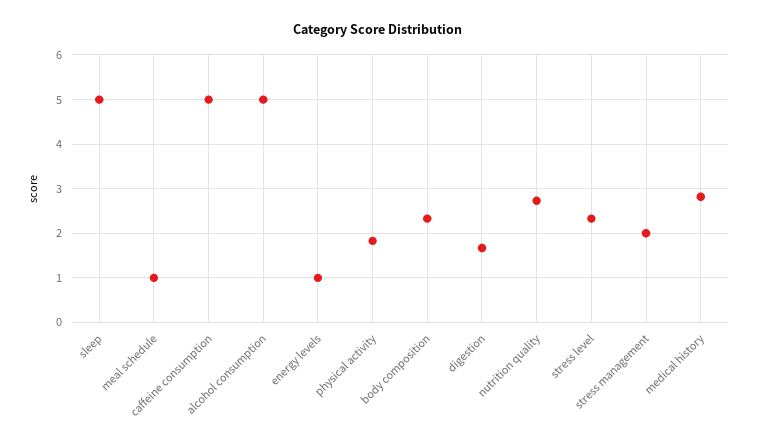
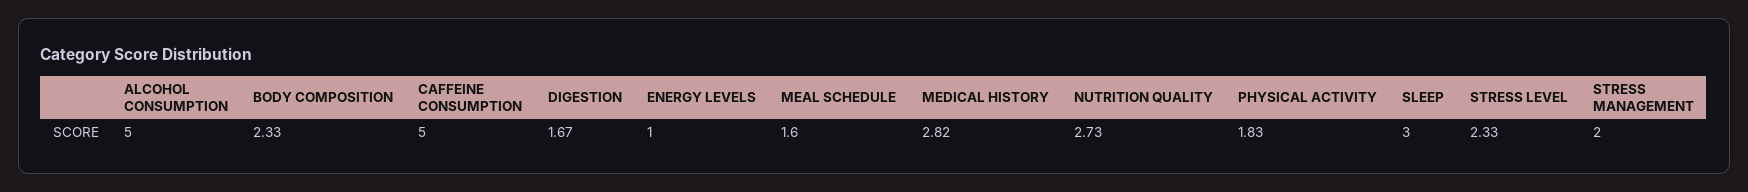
  {
-   "sleep": 5,
+   "sleep": 3,
-   "meal schedule": 1,
+   "meal schedule": 1.6,
    "caffeine consumption": 5,
    "alcohol consumption": 5,
    "energy levels": 1,
    "physical activity": 1.83,
    "body composition": 2.33,
    "digestion": 1.67,
    "nutrition quality": 2.73,
    "stress level": 2.33,
    "stress management": 2,
    "medical history": 2.82
  }

